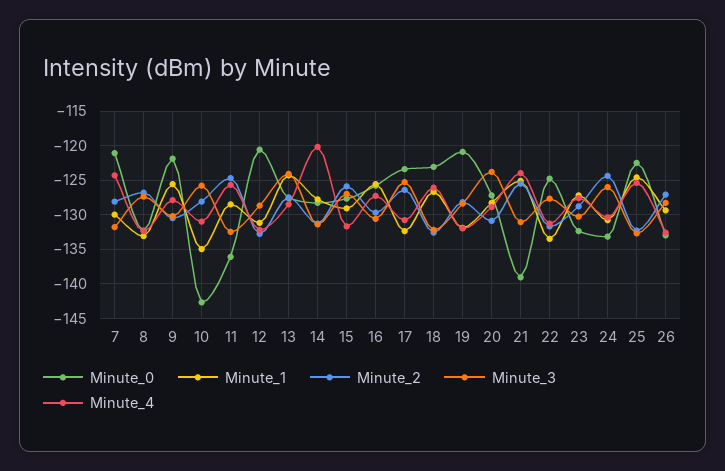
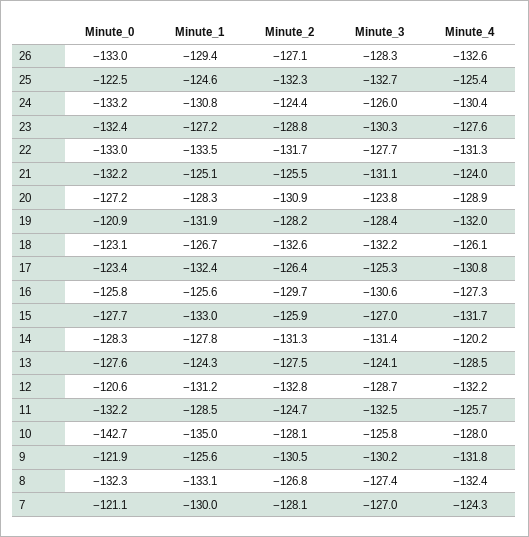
  {
    "Minute_0": {
      "7": -121.1,
      "8": -132.3,
      "9": -121.9,
      "10": -142.7,
-     "11": -136,
+     "11": -132.2,
      "12": -120.6,
      "13": -127.6,
      "14": -128.3,
      "15": -127.7,
      "16": -125.8,
      "17": -123.4,
      "18": -123.1,
      "19": -120.9,
      "20": -127.2,
-     "21": -139,
+     "21": -132.2,
-     "22": -125,
+     "22": -133,
      "23": -132.4,
      "24": -133.2,
      "25": -122.5,
      "26": -133
    },
    "Minute_1": {
      "7": -130,
      "8": -133.1,
      "9": -125.6,
      "10": -135,
      "11": -128.5,
      "12": -131.2,
      "13": -124.3,
      "14": -127.8,
-     "15": -129,
+     "15": -133,
      "16": -125.6,
      "17": -132.4,
      "18": -126.7,
      "19": -131.9,
      "20": -128.3,
      "21": -125.1,
      "22": -133.5,
      "23": -127.2,
      "24": -130.8,
      "25": -124.6,
      "26": -129.4
    },
    "Minute_2": {
      "7": -128.1,
      "8": -126.8,
      "9": -130.5,
      "10": -128.1,
      "11": -124.7,
      "12": -132.8,
      "13": -127.5,
      "14": -131.3,
      "15": -125.9,
      "16": -129.7,
      "17": -126.4,
      "18": -132.6,
      "19": -128.2,
      "20": -130.9,
      "21": -125.5,
      "22": -131.7,
      "23": -128.8,
      "24": -124.4,
      "25": -132.3,
      "26": -127.1
    },
    "Minute_3": {
-     "7": -132,
+     "7": -127,
      "8": -127.4,
      "9": -130.2,
      "10": -125.8,
      "11": -132.5,
      "12": -128.7,
      "13": -124.1,
      "14": -131.4,
      "15": -127,
      "16": -130.6,
      "17": -125.3,
      "18": -132.2,
      "19": -128.4,
      "20": -123.8,
      "21": -131.1,
      "22": -127.7,
      "23": -130.3,
      "24": -126,
      "25": -132.7,
      "26": -128.3
    },
    "Minute_4": {
      "7": -124.3,
      "8": -132.4,
-     "9": -128,
+     "9": -131.8,
-     "10": -131,
+     "10": -128,
      "11": -125.7,
      "12": -132.2,
      "13": -128.5,
      "14": -120.2,
      "15": -131.7,
      "16": -127.3,
      "17": -130.8,
      "18": -126.1,
      "19": -132,
      "20": -128.9,
      "21": -124,
      "22": -131.3,
      "23": -127.6,
      "24": -130.4,
      "25": -125.4,
      "26": -132.6
    }
  }

